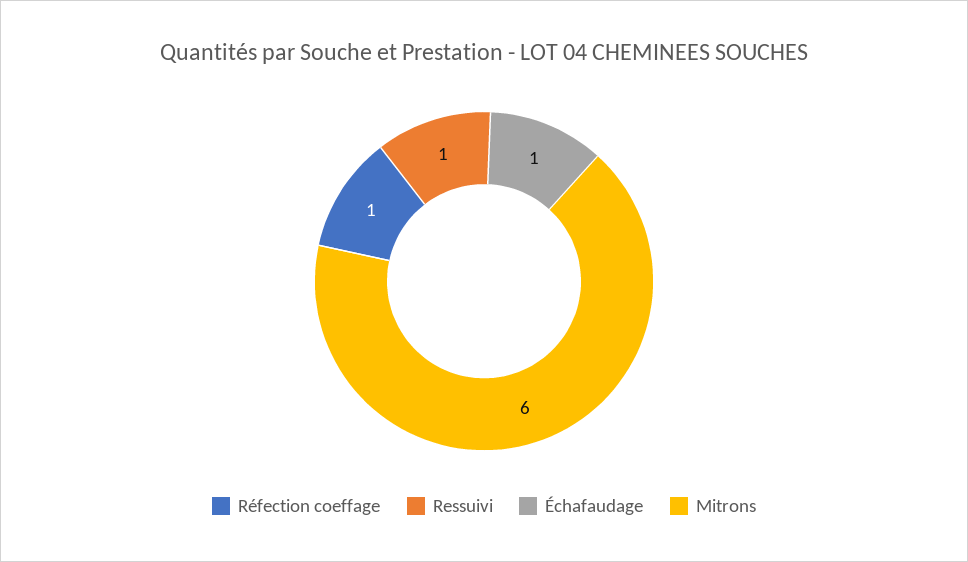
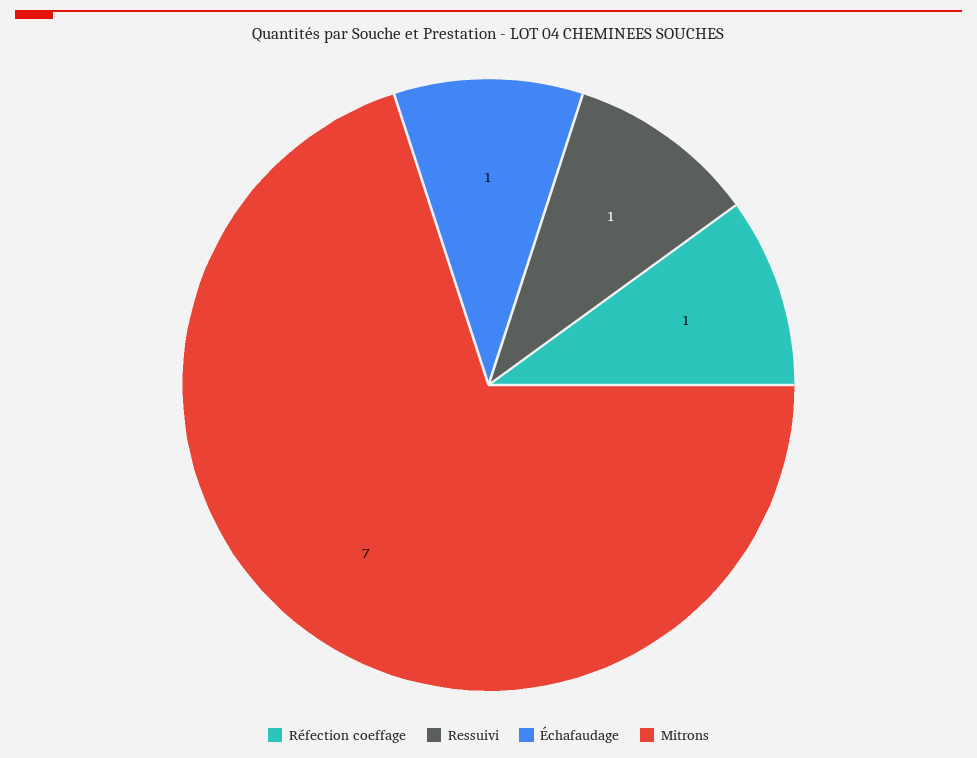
  {
    "Réfection coeffage": 1,
    "Ressuivi": 1,
    "Échafaudage": 1,
-   "Mitrons": 6
+   "Mitrons": 7
  }

